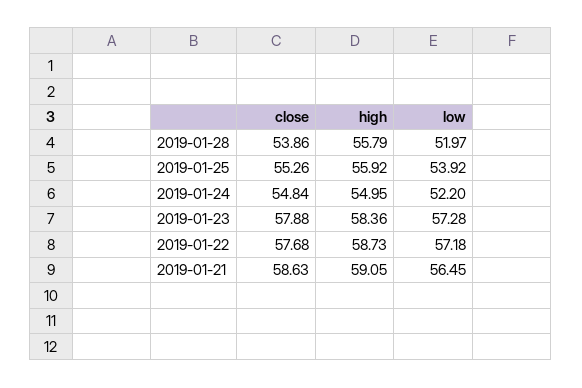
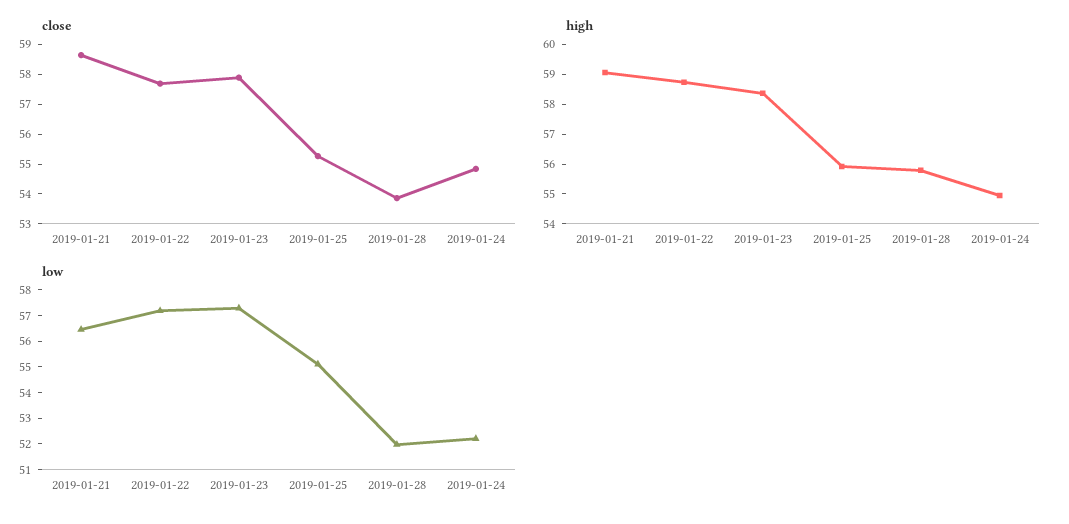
  {
    "close": {
      "2019-01-28": 53.86,
      "2019-01-25": 55.26,
      "2019-01-24": 54.84,
      "2019-01-23": 57.88,
      "2019-01-22": 57.68,
      "2019-01-21": 58.63
    },
    "high": {
      "2019-01-28": 55.79,
      "2019-01-25": 55.92,
      "2019-01-24": 54.95,
      "2019-01-23": 58.36,
      "2019-01-22": 58.73,
      "2019-01-21": 59.05
    },
    "low": {
      "2019-01-28": 51.97,
-     "2019-01-25": 53.92,
+     "2019-01-25": 55,
      "2019-01-24": 52.2,
      "2019-01-23": 57.28,
      "2019-01-22": 57.18,
      "2019-01-21": 56.45
    }
  }

